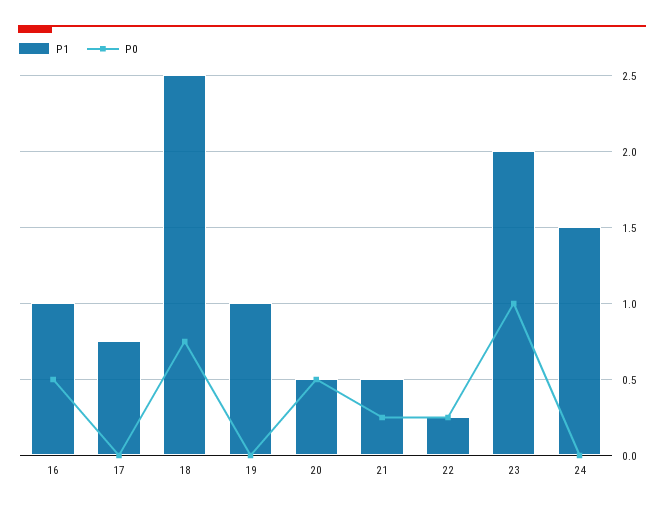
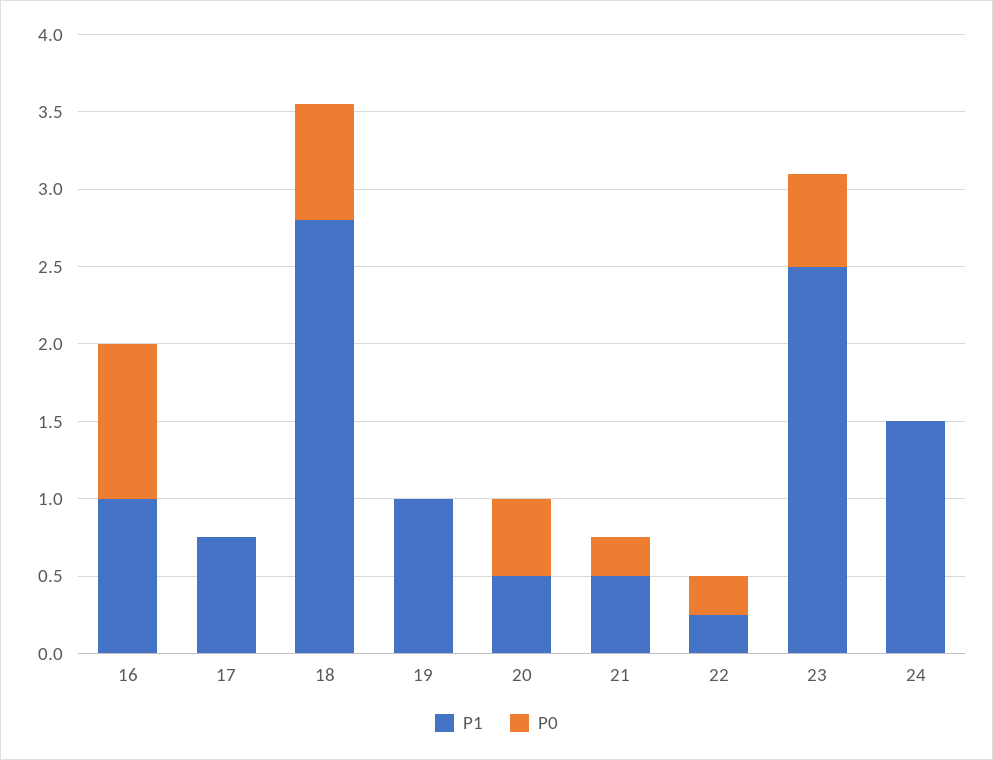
  {
    "P1": {
      "16": 1,
      "17": 0.75,
-     "18": 2.5,
+     "18": 2.8,
      "19": 1,
      "20": 0.5,
      "21": 0.5,
      "22": 0.25,
-     "23": 2,
+     "23": 2.5,
      "24": 1.5
    },
    "P0": {
-     "16": 0.5,
+     "16": 1,
      "17": 0,
      "18": 0.75,
      "19": 0,
      "20": 0.5,
      "21": 0.25,
      "22": 0.25,
-     "23": 1,
+     "23": 0.6,
      "24": 0
    }
  }

